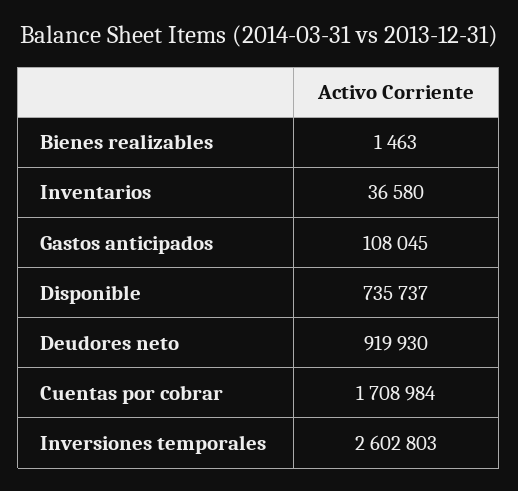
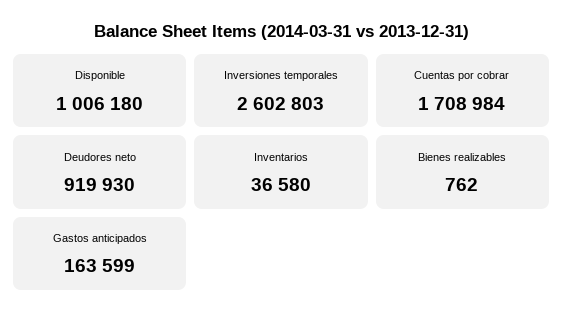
  {
-   "Bienes realizables": 1463,
+   "Bienes realizables": 762,
    "Inventarios": 36580,
-   "Gastos anticipados": 108045,
+   "Gastos anticipados": 163599,
-   "Disponible": 735737,
+   "Disponible": 1006180,
    "Deudores neto": 919930,
    "Cuentas por cobrar": 1708984,
    "Inversiones temporales": 2602803
  }

